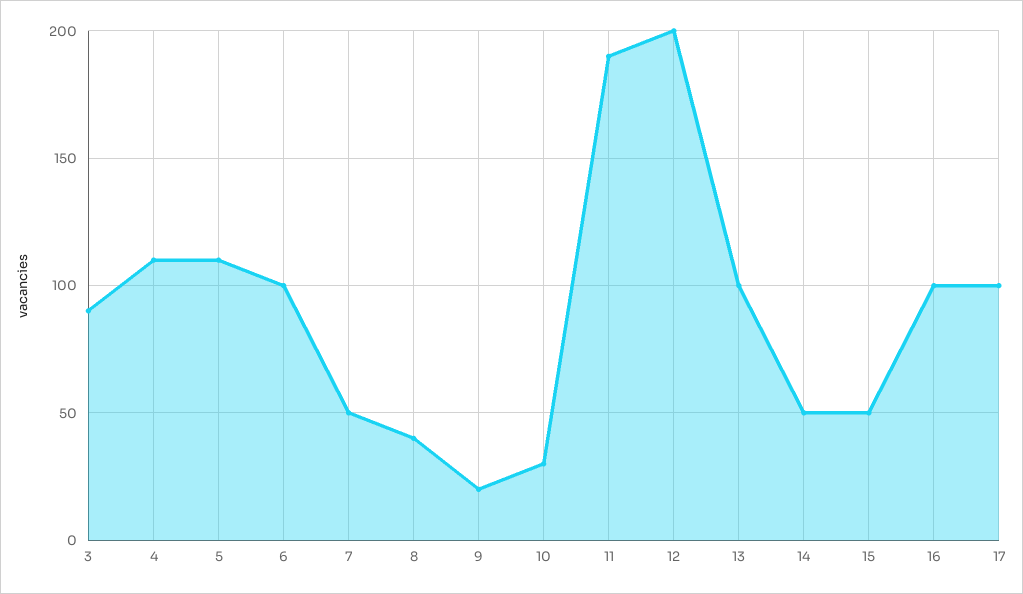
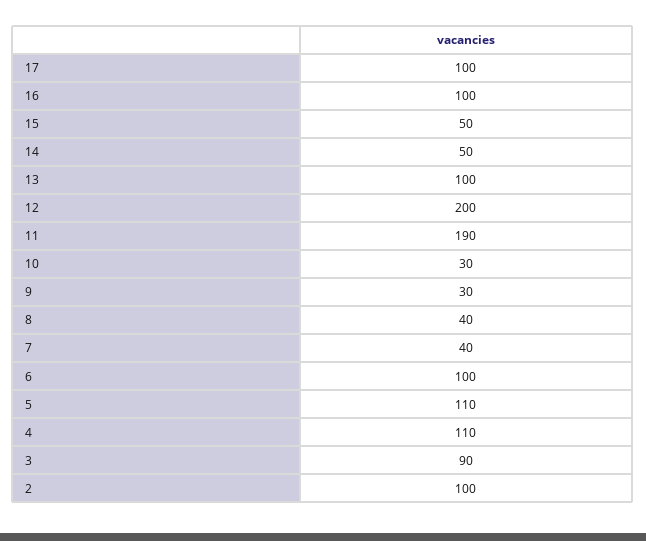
  {
    "3": 90,
    "4": 110,
    "5": 110,
    "6": 100,
-   "7": 50,
+   "7": 40,
    "8": 40,
-   "9": 20,
+   "9": 30,
    "10": 30,
    "11": 190,
    "12": 200,
    "13": 100,
    "14": 50,
    "15": 50,
    "16": 100,
-   "17": 100
+   "17": 100,
+   "2": 100
  }

